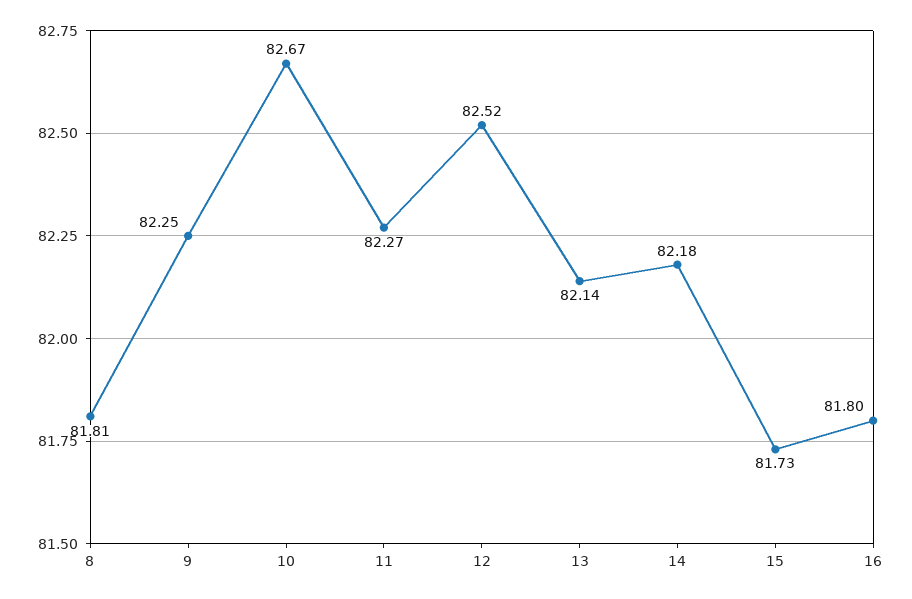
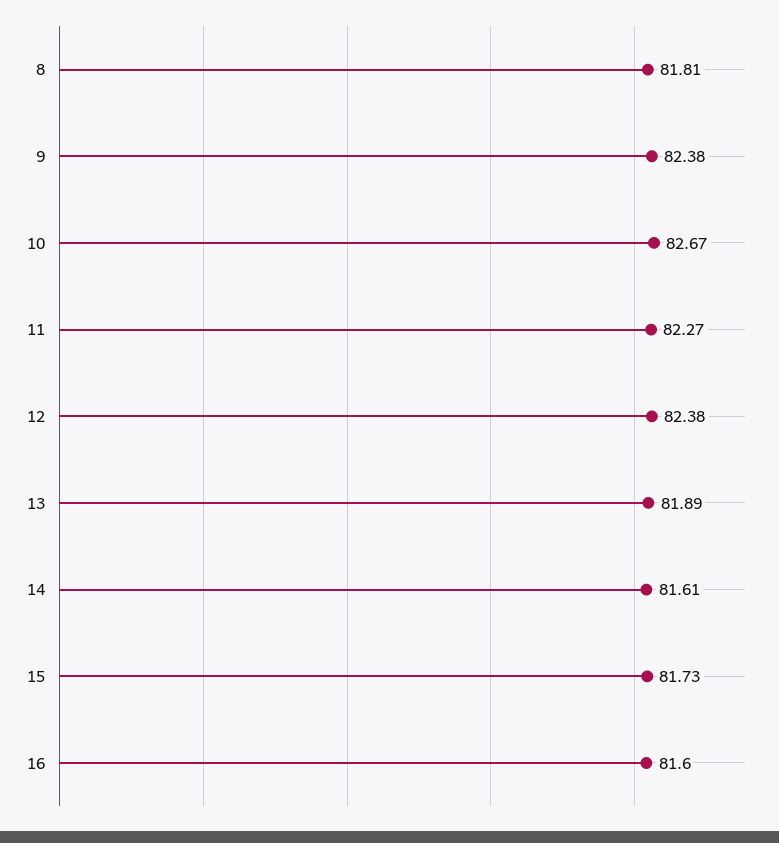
  {
    "8": 81.81,
-   "9": 82.25,
+   "9": 82.38,
    "10": 82.67,
    "11": 82.27,
-   "12": 82.52,
+   "12": 82.38,
-   "13": 82.14,
+   "13": 81.89,
-   "14": 82.18,
+   "14": 81.61,
    "15": 81.73,
-   "16": 81.8
+   "16": 81.6
  }

